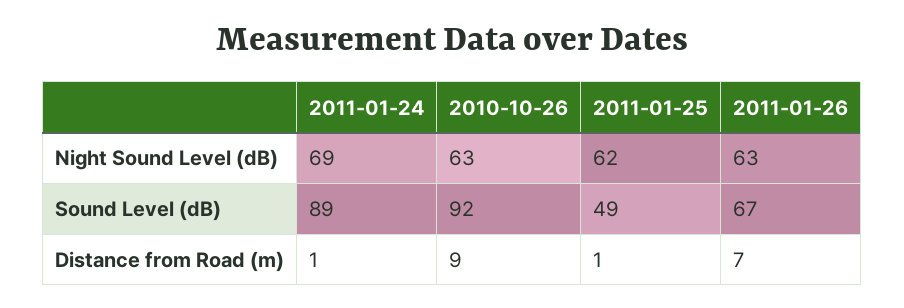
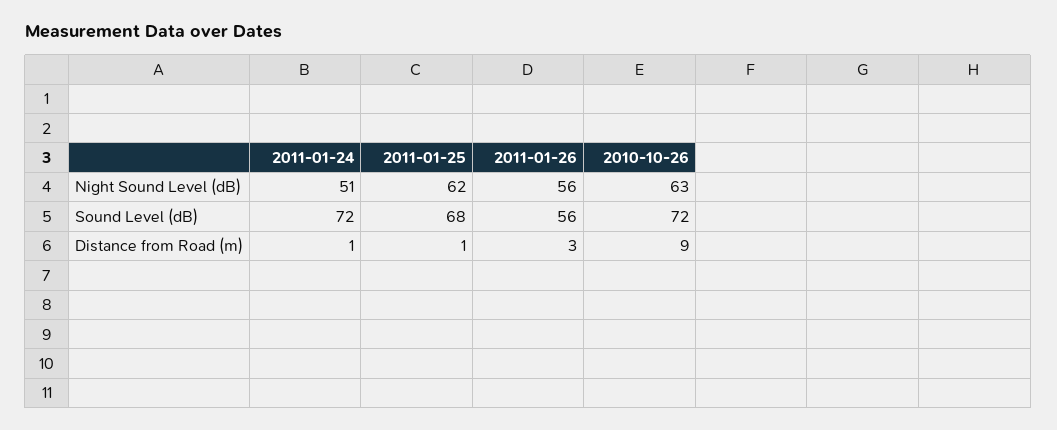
  {
    "2011-01-24": {
-     "Night Sound Level (dB)": 69,
+     "Night Sound Level (dB)": 51,
-     "Sound Level (dB)": 89,
+     "Sound Level (dB)": 72,
      "Distance from Road (m)": 1
    },
    "2010-10-26": {
      "Night Sound Level (dB)": 63,
-     "Sound Level (dB)": 92,
+     "Sound Level (dB)": 72,
      "Distance from Road (m)": 9
    },
    "2011-01-25": {
      "Night Sound Level (dB)": 62,
-     "Sound Level (dB)": 49,
+     "Sound Level (dB)": 68,
      "Distance from Road (m)": 1
    },
    "2011-01-26": {
-     "Night Sound Level (dB)": 63,
+     "Night Sound Level (dB)": 56,
-     "Sound Level (dB)": 67,
+     "Sound Level (dB)": 56,
-     "Distance from Road (m)": 7
+     "Distance from Road (m)": 3
    }
  }

